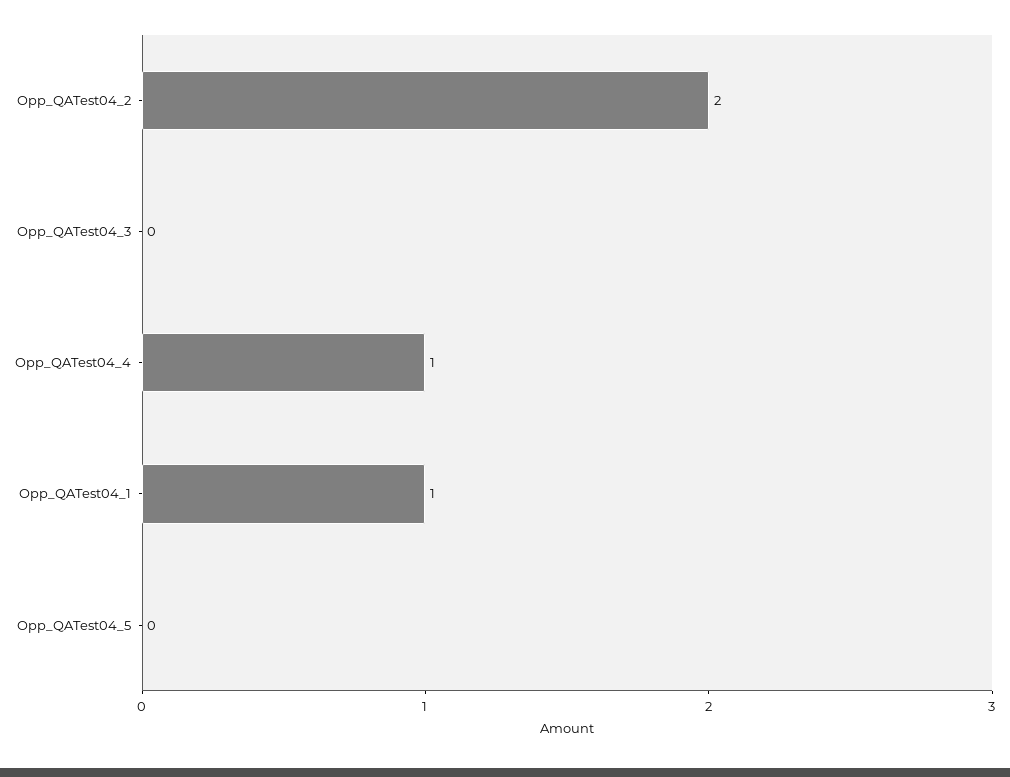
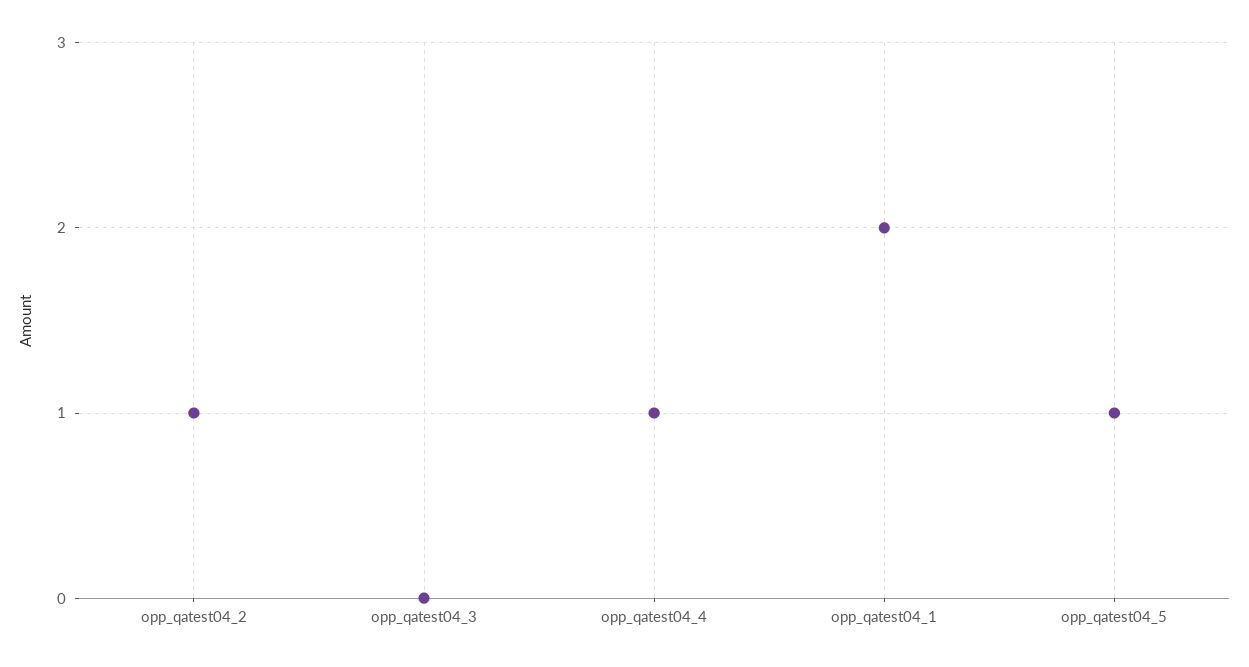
  {
-   "Opp_QATest04_2": 2,
+   "Opp_QATest04_2": 1,
    "Opp_QATest04_3": 0,
    "Opp_QATest04_4": 1,
-   "Opp_QATest04_1": 1,
+   "Opp_QATest04_1": 2,
-   "Opp_QATest04_5": 0
+   "Opp_QATest04_5": 1
  }

